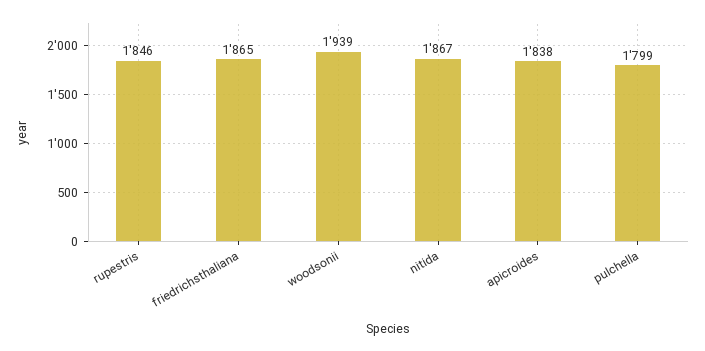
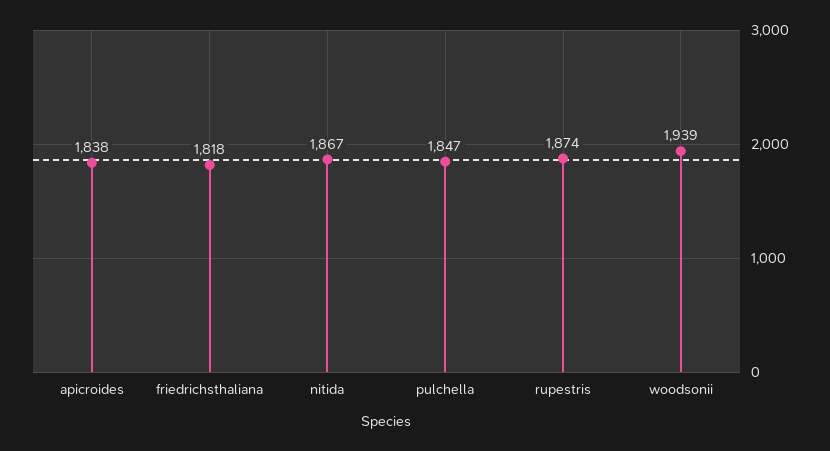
  {
-   "rupestris": 1846,
+   "rupestris": 1874,
-   "friedrichsthaliana": 1865,
+   "friedrichsthaliana": 1818,
    "woodsonii": 1939,
    "nitida": 1867,
    "apicroides": 1838,
-   "pulchella": 1799
+   "pulchella": 1847
  }

